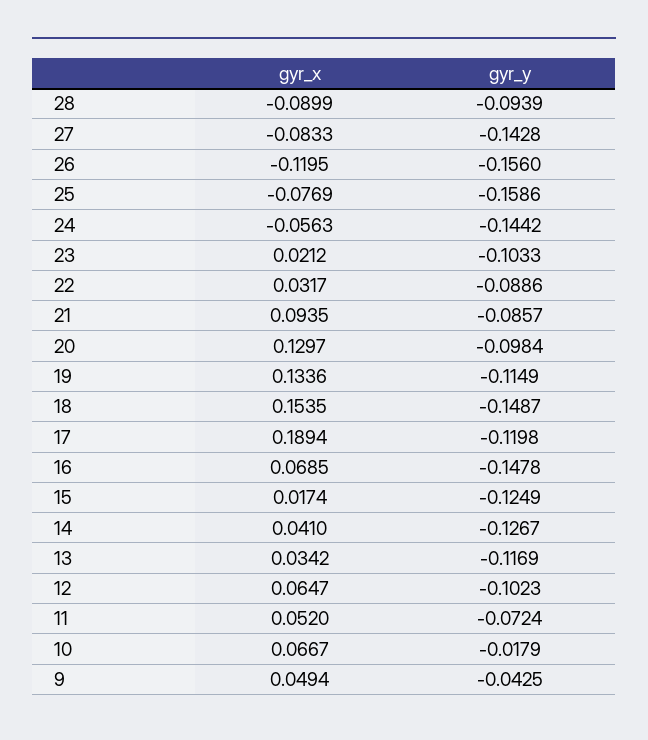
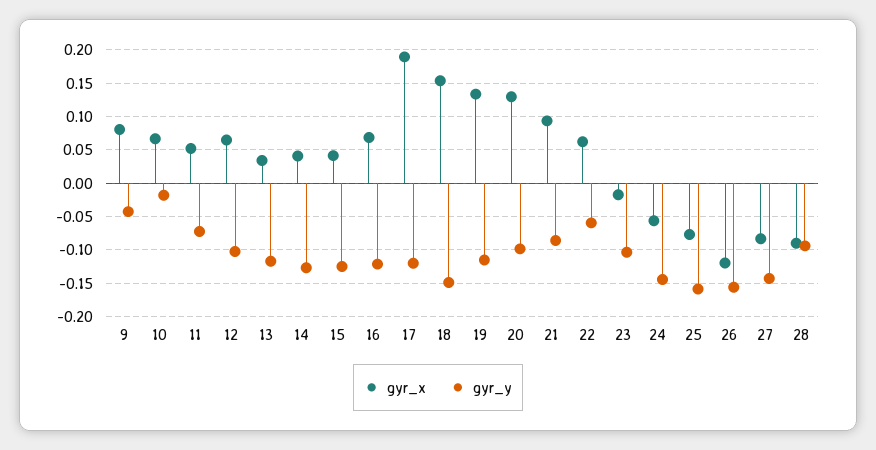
  {
    "gyr_x": {
      "28": -0.0899,
      "27": -0.0833,
      "26": -0.1195,
      "25": -0.0769,
      "24": -0.0563,
-     "23": 0.0212,
+     "23": -0.02,
-     "22": 0.0317,
+     "22": 0.06,
      "21": 0.0935,
      "20": 0.1297,
      "19": 0.1336,
      "18": 0.1535,
      "17": 0.1894,
      "16": 0.0685,
-     "15": 0.0174,
+     "15": 0.04,
      "14": 0.041,
      "13": 0.0342,
      "12": 0.0647,
      "11": 0.052,
      "10": 0.0667,
-     "9": 0.0494
+     "9": 0.08
    },
    "gyr_y": {
      "28": -0.0939,
      "27": -0.1428,
      "26": -0.156,
      "25": -0.1586,
      "24": -0.1442,
      "23": -0.1033,
-     "22": -0.0886,
+     "22": -0.06,
      "21": -0.0857,
      "20": -0.0984,
      "19": -0.1149,
      "18": -0.1487,
      "17": -0.1198,
-     "16": -0.1478,
+     "16": -0.12,
      "15": -0.1249,
      "14": -0.1267,
      "13": -0.1169,
      "12": -0.1023,
      "11": -0.0724,
      "10": -0.0179,
      "9": -0.0425
    }
  }

